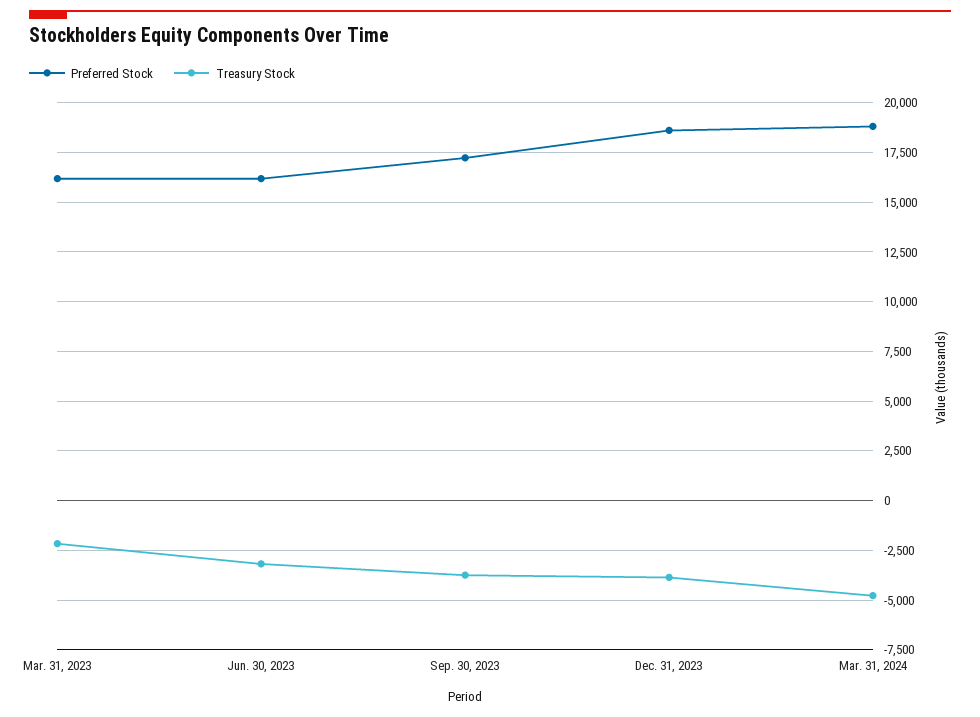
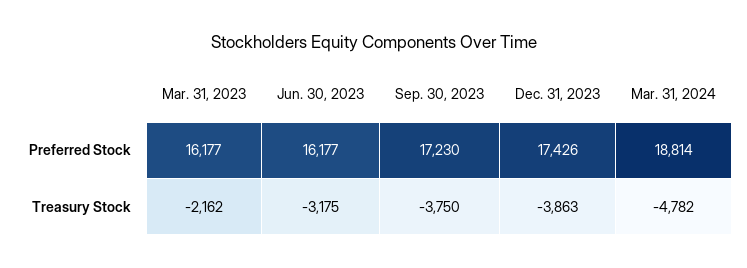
  {
    "Preferred Stock": {
      "Mar. 31, 2023": 16177,
      "Jun. 30, 2023": 16177,
      "Sep. 30, 2023": 17230,
-     "Dec. 31, 2023": 18500,
+     "Dec. 31, 2023": 17426,
      "Mar. 31, 2024": 18814
    },
    "Treasury Stock": {
      "Mar. 31, 2023": -2162,
      "Jun. 30, 2023": -3175,
      "Sep. 30, 2023": -3750,
      "Dec. 31, 2023": -3863,
      "Mar. 31, 2024": -4782
    }
  }

